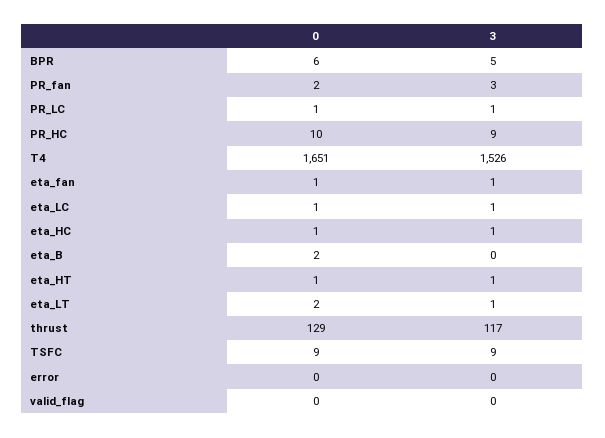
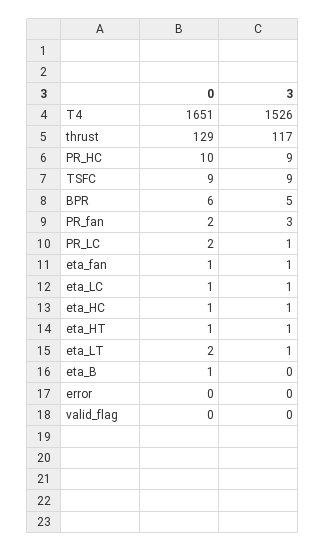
  {
    "0": {
      "BPR": 6,
      "PR_fan": 2,
-     "PR_LC": 1,
+     "PR_LC": 2,
      "PR_HC": 10,
      "T4": 1651,
      "eta_fan": 1,
      "eta_LC": 1,
      "eta_HC": 1,
-     "eta_B": 2,
+     "eta_B": 1,
      "eta_HT": 1,
      "eta_LT": 2,
      "thrust": 129,
      "TSFC": 9,
      "error": 0,
      "valid_flag": 0
    },
    "3": {
      "BPR": 5,
      "PR_fan": 3,
      "PR_LC": 1,
      "PR_HC": 9,
      "T4": 1526,
      "eta_fan": 1,
      "eta_LC": 1,
      "eta_HC": 1,
      "eta_B": 0,
      "eta_HT": 1,
      "eta_LT": 1,
      "thrust": 117,
      "TSFC": 9,
      "error": 0,
      "valid_flag": 0
    }
  }

